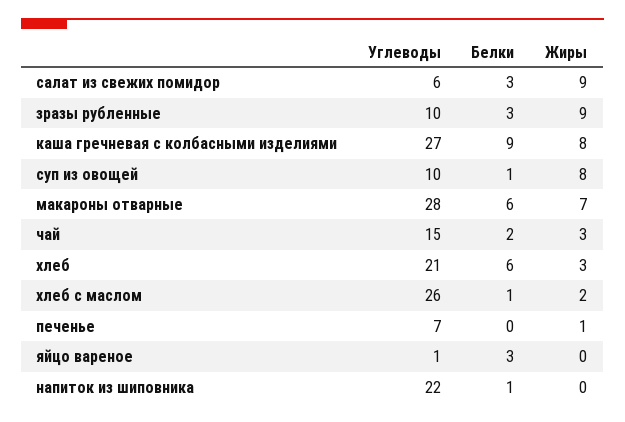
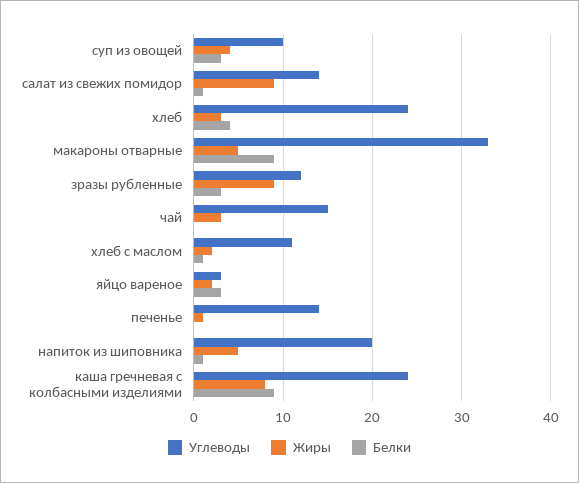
  {
    "Углеводы": {
-     "салат из свежих помидор": 6,
+     "салат из свежих помидор": 14,
-     "зразы рубленные": 10,
+     "зразы рубленные": 12,
-     "каша гречневая с колбасными изделиями": 27,
+     "каша гречневая с колбасными изделиями": 24,
      "суп из овощей": 10,
-     "макароны отварные": 28,
+     "макароны отварные": 33,
      "чай": 15,
-     "хлеб": 21,
+     "хлеб": 24,
-     "хлеб с маслом": 26,
+     "хлеб с маслом": 11,
-     "печенье": 7,
+     "печенье": 14,
-     "яйцо вареное": 1,
+     "яйцо вареное": 3,
-     "напиток из шиповника": 22
+     "напиток из шиповника": 20
    },
    "Белки": {
-     "салат из свежих помидор": 3,
+     "салат из свежих помидор": 1,
      "зразы рубленные": 3,
      "каша гречневая с колбасными изделиями": 9,
-     "суп из овощей": 1,
+     "суп из овощей": 3,
-     "макароны отварные": 6,
+     "макароны отварные": 9,
-     "чай": 2,
+     "чай": 0,
-     "хлеб": 6,
+     "хлеб": 4,
      "хлеб с маслом": 1,
      "печенье": 0,
      "яйцо вареное": 3,
      "напиток из шиповника": 1
    },
    "Жиры": {
      "салат из свежих помидор": 9,
      "зразы рубленные": 9,
      "каша гречневая с колбасными изделиями": 8,
-     "суп из овощей": 8,
+     "суп из овощей": 4,
-     "макароны отварные": 7,
+     "макароны отварные": 5,
      "чай": 3,
      "хлеб": 3,
      "хлеб с маслом": 2,
      "печенье": 1,
-     "яйцо вареное": 0,
+     "яйцо вареное": 2,
-     "напиток из шиповника": 0
+     "напиток из шиповника": 5
    }
  }

